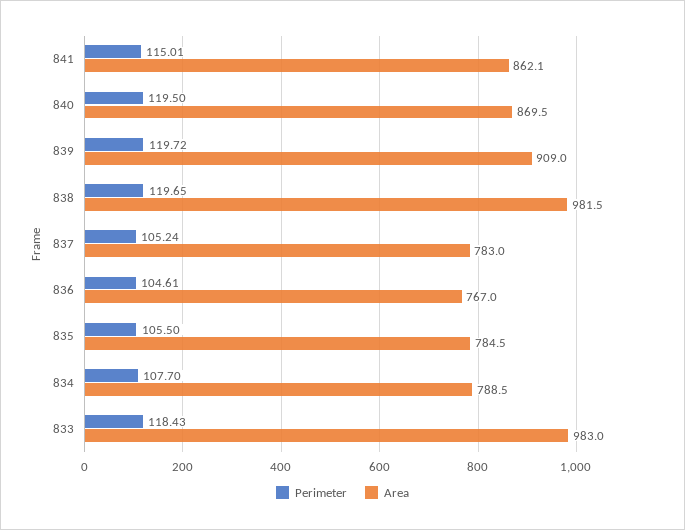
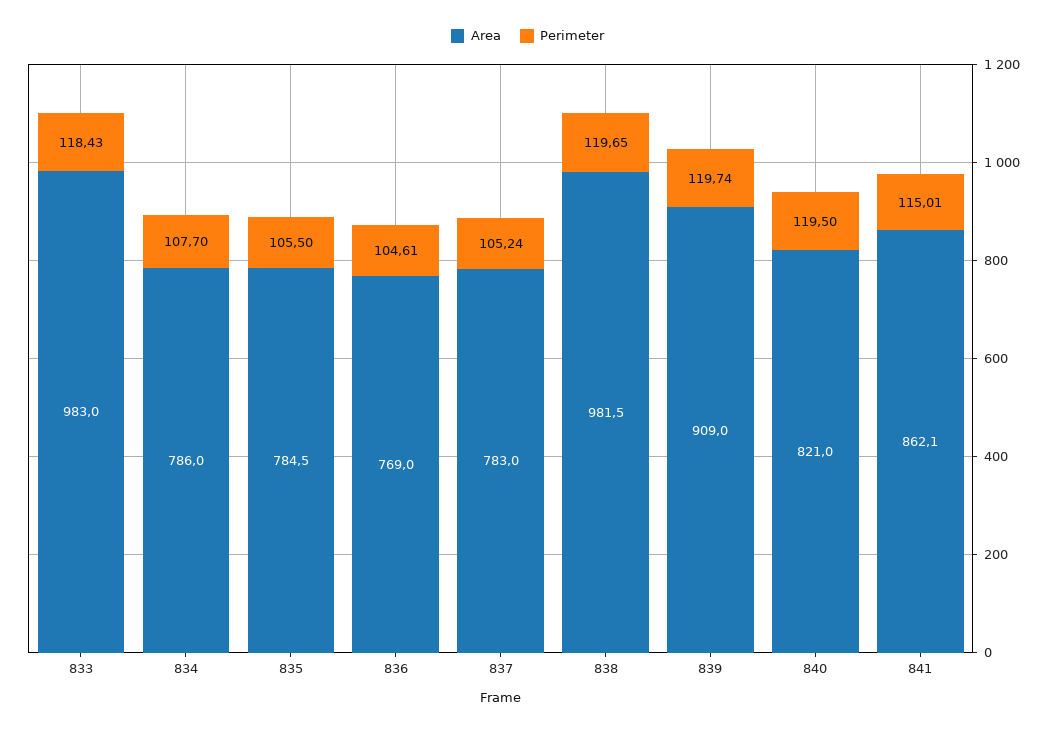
  {
    "Perimeter": {
      "841": 115.01,
      "840": 119.5,
-     "839": 119.72,
+     "839": 119.74,
      "838": 119.65,
      "837": 105.24,
      "836": 104.61,
      "835": 105.5,
      "834": 107.7,
      "833": 118.43
    },
    "Area": {
      "841": 862.1,
-     "840": 869.5,
+     "840": 821,
      "839": 909,
      "838": 981.5,
      "837": 783,
-     "836": 767,
+     "836": 769,
      "835": 784.5,
-     "834": 788.5,
+     "834": 786,
      "833": 983
    }
  }

